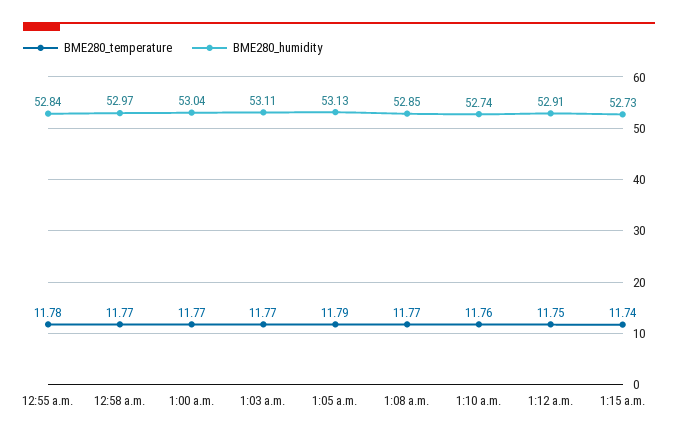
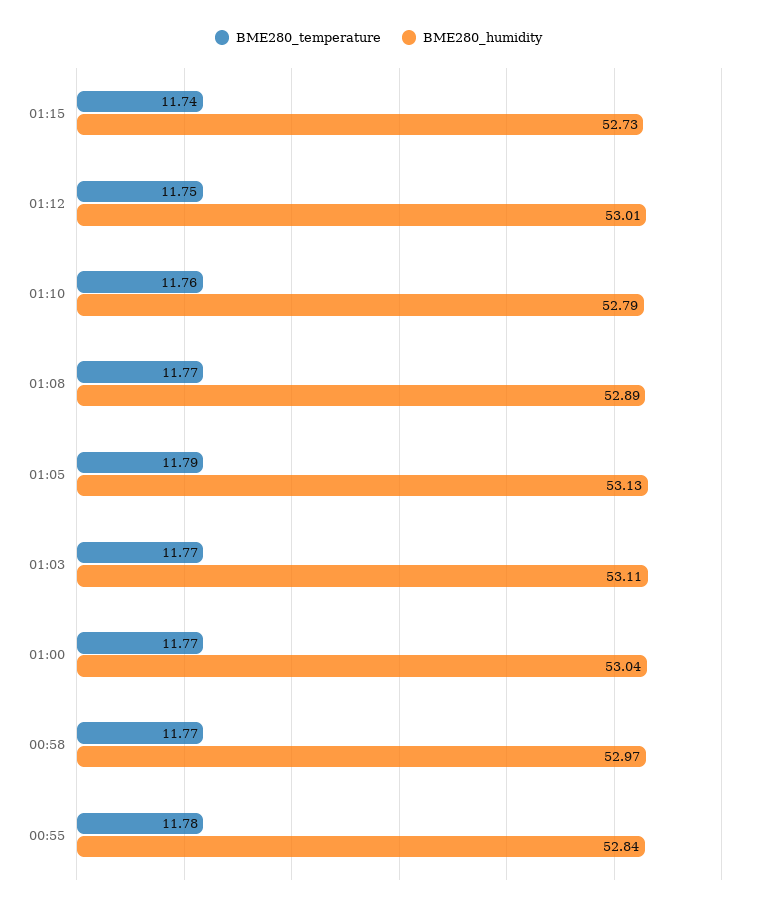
  {
    "BME280_temperature": {
      "12:55 a.m.": 11.78,
      "12:58 a.m.": 11.77,
      "1:00 a.m.": 11.77,
      "1:03 a.m.": 11.77,
      "1:05 a.m.": 11.79,
      "1:08 a.m.": 11.77,
      "1:10 a.m.": 11.76,
      "1:12 a.m.": 11.75,
      "1:15 a.m.": 11.74
    },
    "BME280_humidity": {
      "12:55 a.m.": 52.84,
      "12:58 a.m.": 52.97,
      "1:00 a.m.": 53.04,
      "1:03 a.m.": 53.11,
      "1:05 a.m.": 53.13,
-     "1:08 a.m.": 52.85,
+     "1:08 a.m.": 52.89,
-     "1:10 a.m.": 52.74,
+     "1:10 a.m.": 52.79,
-     "1:12 a.m.": 52.91,
+     "1:12 a.m.": 53.01,
      "1:15 a.m.": 52.73
    }
  }

